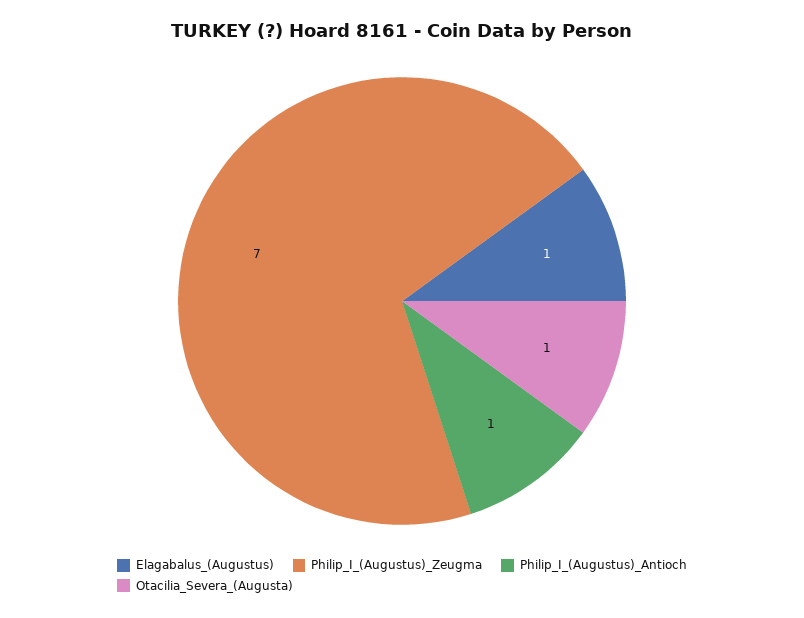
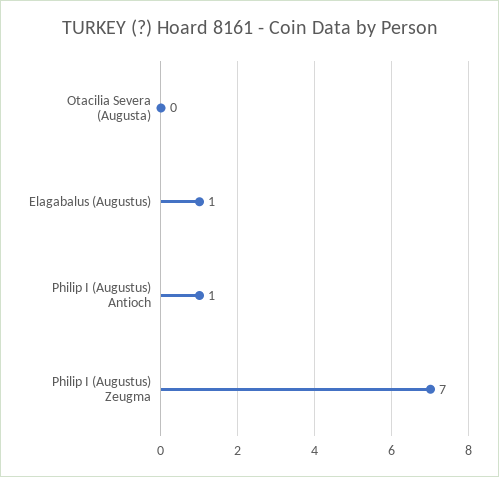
  {
    "Elagabalus_(Augustus)": 1,
    "Philip_I_(Augustus)_Zeugma": 7,
    "Philip_I_(Augustus)_Antioch": 1,
-   "Otacilia_Severa_(Augusta)": 1
+   "Otacilia_Severa_(Augusta)": 0
  }

